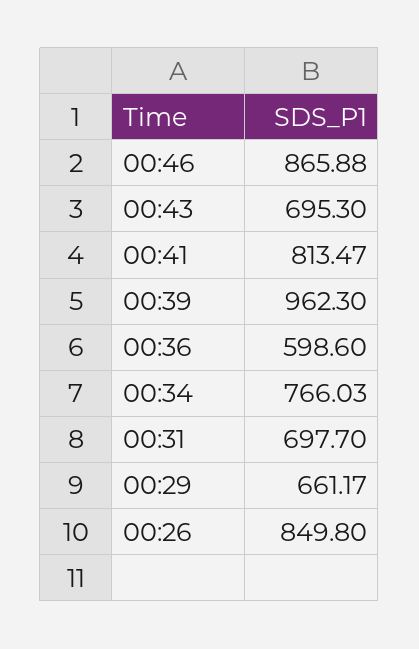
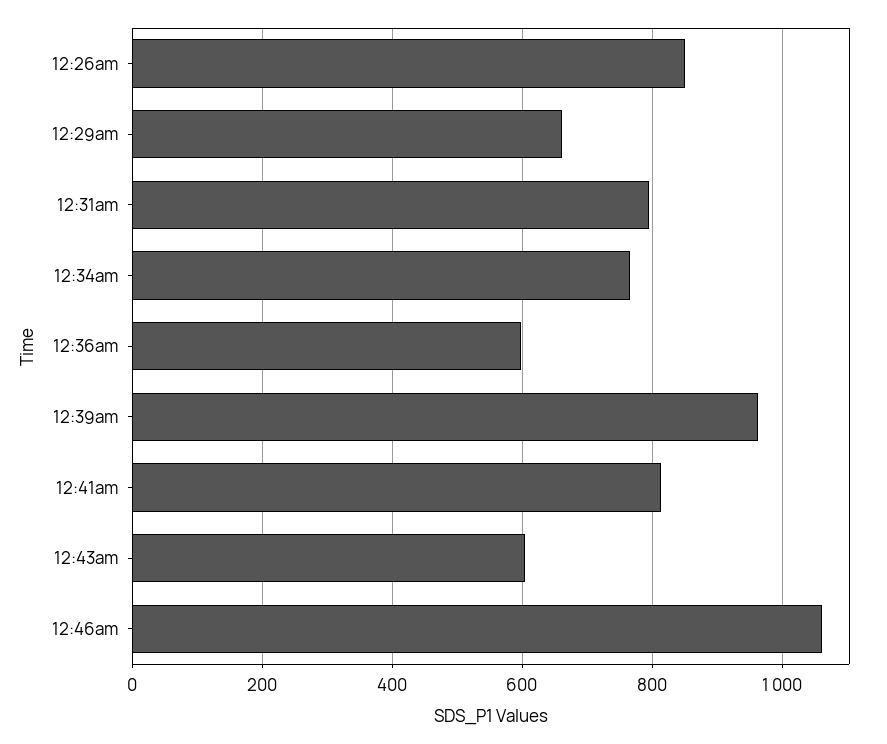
  {
-   "00:46": 865.88,
+   "00:46": 1060,
-   "00:43": 695.3,
+   "00:43": 600,
    "00:41": 813.47,
    "00:39": 962.3,
    "00:36": 598.6,
    "00:34": 766.03,
-   "00:31": 697.7,
+   "00:31": 800,
    "00:29": 661.17,
    "00:26": 849.8
  }

